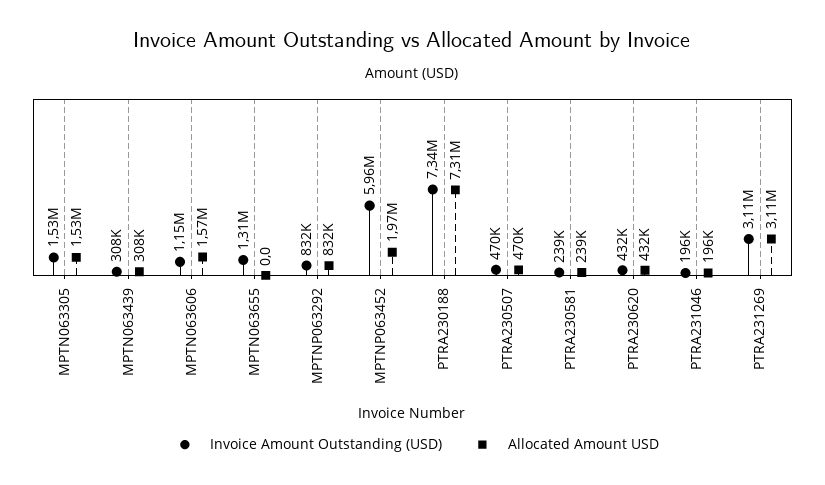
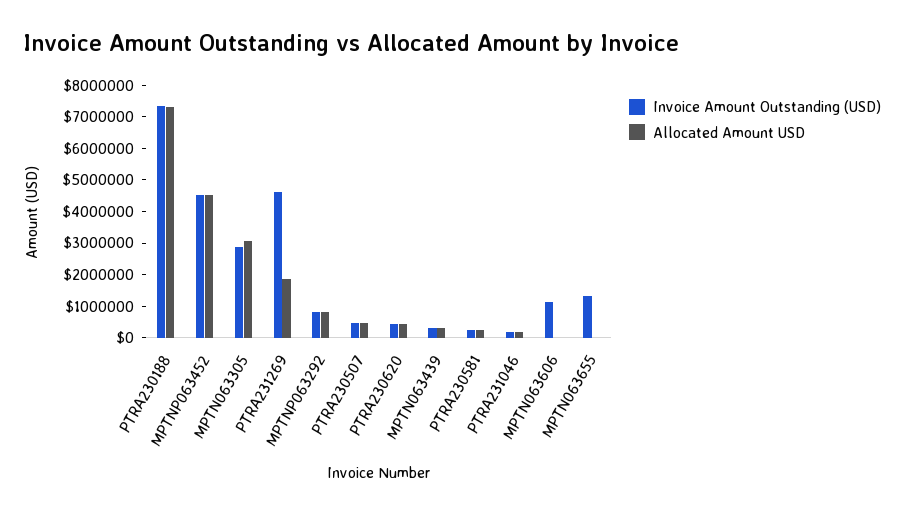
  {
    "Invoice Amount Outstanding (USD)": {
-     "MPTN063305": 1530000,
+     "MPTN063305": 3000000,
      "MPTN063439": 308000,
      "MPTN063606": 1150000,
      "MPTN063655": 1310000,
      "MPTNP063292": 832000,
-     "MPTNP063452": 5960000,
+     "MPTNP063452": 4500000,
      "PTRA230188": 7340000,
      "PTRA230507": 470000,
      "PTRA230581": 239000,
      "PTRA230620": 432000,
      "PTRA231046": 196000,
-     "PTRA231269": 3110000
+     "PTRA231269": 4500000
    },
    "Allocated Amount USD": {
-     "MPTN063305": 1530000,
+     "MPTN063305": 3000000,
      "MPTN063439": 308000,
-     "MPTN063606": 1570000,
+     "MPTN063606": 0,
      "MPTN063655": 0,
      "MPTNP063292": 832000,
-     "MPTNP063452": 1970000,
+     "MPTNP063452": 4500000,
      "PTRA230188": 7310000,
      "PTRA230507": 470000,
      "PTRA230581": 239000,
      "PTRA230620": 432000,
      "PTRA231046": 196000,
-     "PTRA231269": 3110000
+     "PTRA231269": 2000000
    }
  }

